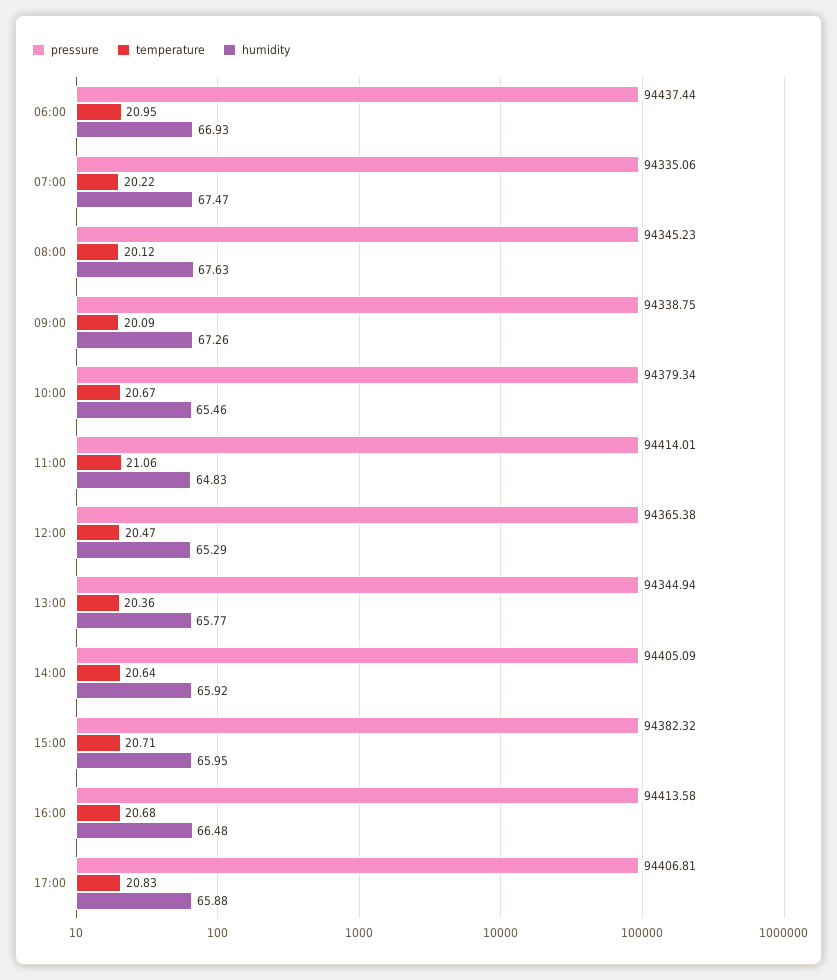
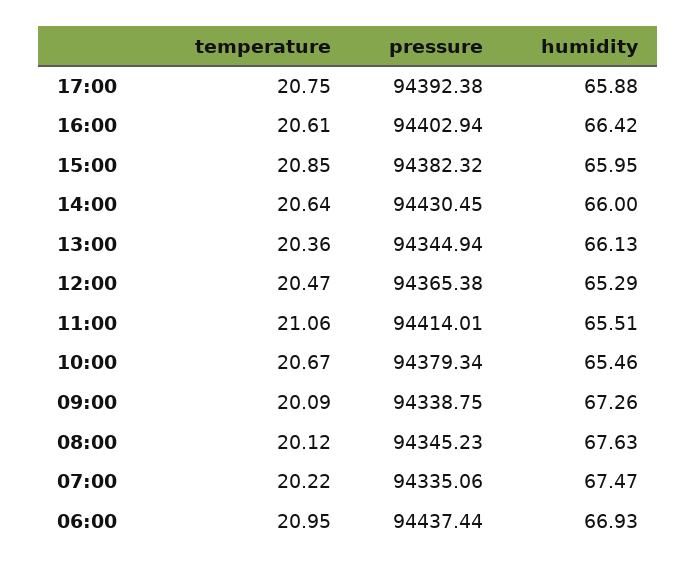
  {
    "pressure": {
      "06:00": 94437.44,
      "07:00": 94335.06,
      "08:00": 94345.23,
      "09:00": 94338.75,
      "10:00": 94379.34,
      "11:00": 94414.01,
      "12:00": 94365.38,
      "13:00": 94344.94,
-     "14:00": 94405.09,
+     "14:00": 94430.45,
      "15:00": 94382.32,
-     "16:00": 94413.58,
+     "16:00": 94402.94,
-     "17:00": 94406.81
+     "17:00": 94392.38
    },
    "temperature": {
      "06:00": 20.95,
      "07:00": 20.22,
      "08:00": 20.12,
      "09:00": 20.09,
      "10:00": 20.67,
      "11:00": 21.06,
      "12:00": 20.47,
      "13:00": 20.36,
      "14:00": 20.64,
-     "15:00": 20.71,
+     "15:00": 20.85,
-     "16:00": 20.68,
+     "16:00": 20.61,
-     "17:00": 20.83
+     "17:00": 20.75
    },
    "humidity": {
      "06:00": 66.93,
      "07:00": 67.47,
      "08:00": 67.63,
      "09:00": 67.26,
      "10:00": 65.46,
-     "11:00": 64.83,
+     "11:00": 65.51,
      "12:00": 65.29,
-     "13:00": 65.77,
+     "13:00": 66.13,
-     "14:00": 65.92,
+     "14:00": 66,
      "15:00": 65.95,
-     "16:00": 66.48,
+     "16:00": 66.42,
      "17:00": 65.88
    }
  }

